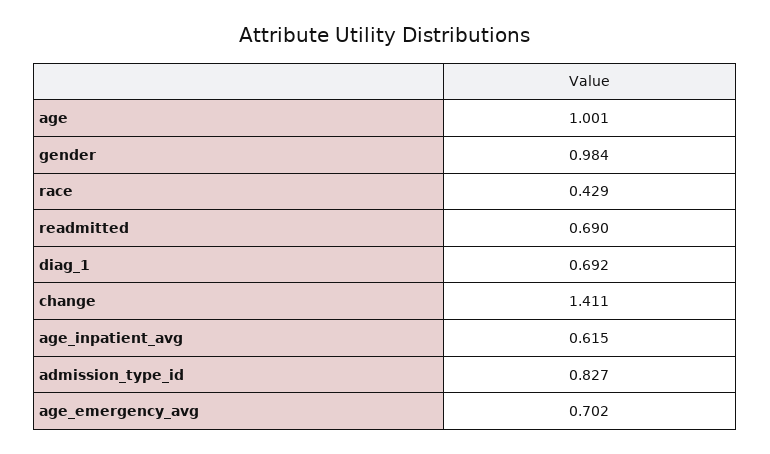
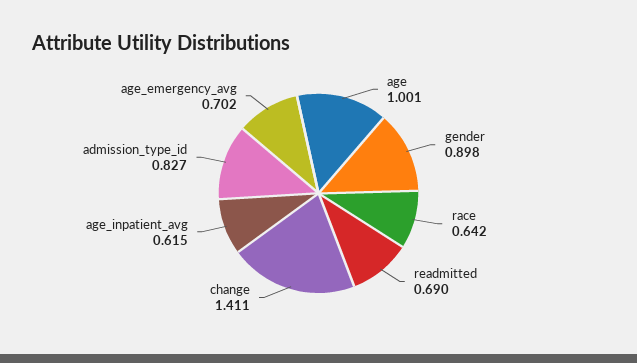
  {
    "age": 1.001,
-   "gender": 0.984,
+   "gender": 0.898,
-   "race": 0.429,
+   "race": 0.642,
    "readmitted": 0.69,
-   "diag_1": 0.692,
    "change": 1.411,
    "age_inpatient_avg": 0.615,
    "admission_type_id": 0.827,
    "age_emergency_avg": 0.702
  }

